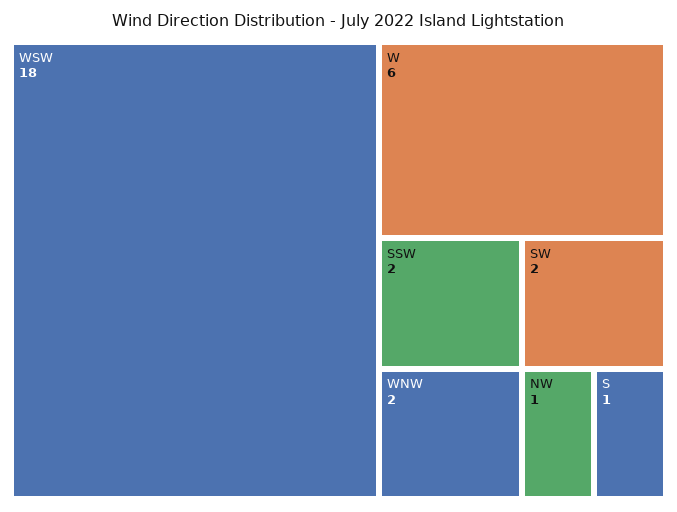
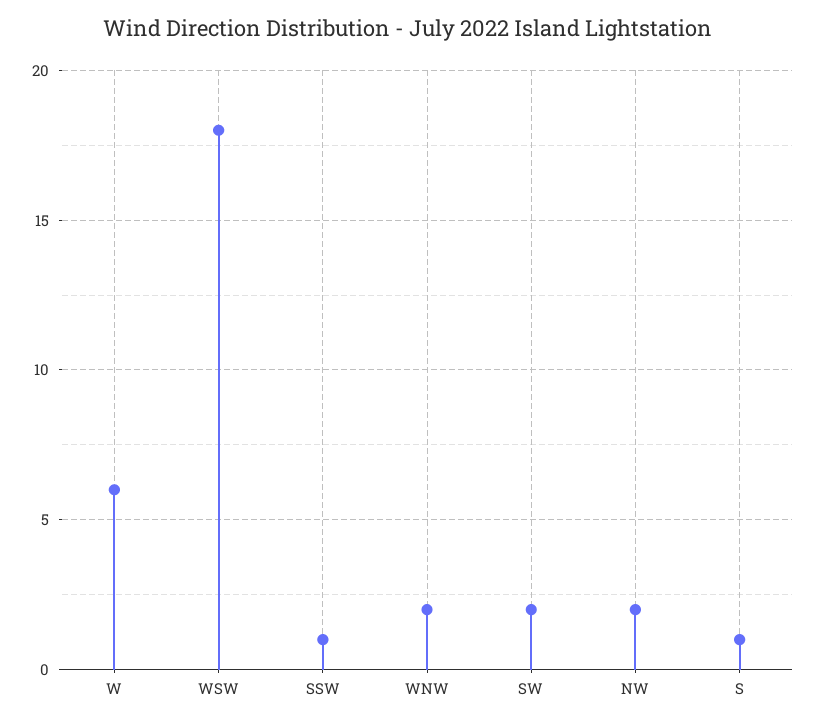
  {
    "WSW": 18,
    "W": 6,
-   "SSW": 2,
+   "SSW": 1,
    "WNW": 2,
    "SW": 2,
-   "NW": 1,
+   "NW": 2,
    "S": 1
  }

